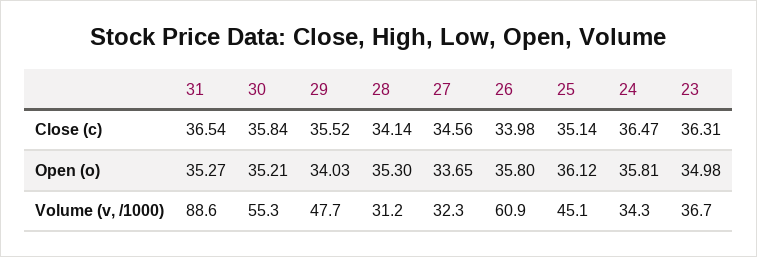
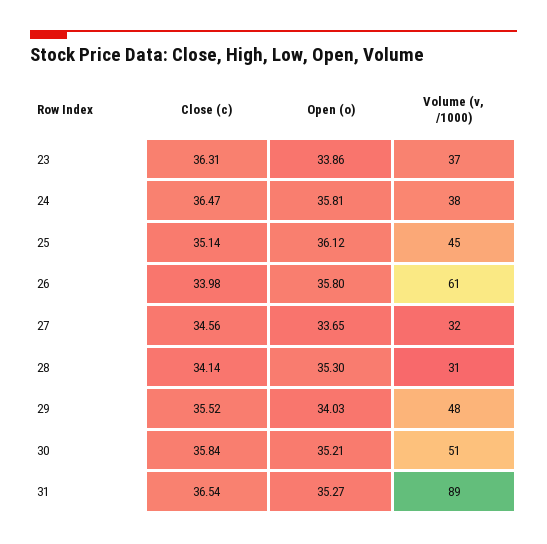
  {
    "31": {
      "Close (c)": 36.54,
      "Open (o)": 35.27,
      "Volume (v, /1000)": 88.6
    },
    "30": {
      "Close (c)": 35.84,
      "Open (o)": 35.21,
-     "Volume (v, /1000)": 55.3
+     "Volume (v, /1000)": 51
    },
    "29": {
      "Close (c)": 35.52,
      "Open (o)": 34.03,
      "Volume (v, /1000)": 47.7
    },
    "28": {
      "Close (c)": 34.14,
      "Open (o)": 35.3,
      "Volume (v, /1000)": 31.2
    },
    "27": {
      "Close (c)": 34.56,
      "Open (o)": 33.65,
      "Volume (v, /1000)": 32.3
    },
    "26": {
      "Close (c)": 33.98,
      "Open (o)": 35.8,
      "Volume (v, /1000)": 60.9
    },
    "25": {
      "Close (c)": 35.14,
      "Open (o)": 36.12,
      "Volume (v, /1000)": 45.1
    },
    "24": {
      "Close (c)": 36.47,
      "Open (o)": 35.81,
-     "Volume (v, /1000)": 34.3
+     "Volume (v, /1000)": 38
    },
    "23": {
      "Close (c)": 36.31,
-     "Open (o)": 34.98,
+     "Open (o)": 33.86,
      "Volume (v, /1000)": 36.7
    }
  }

